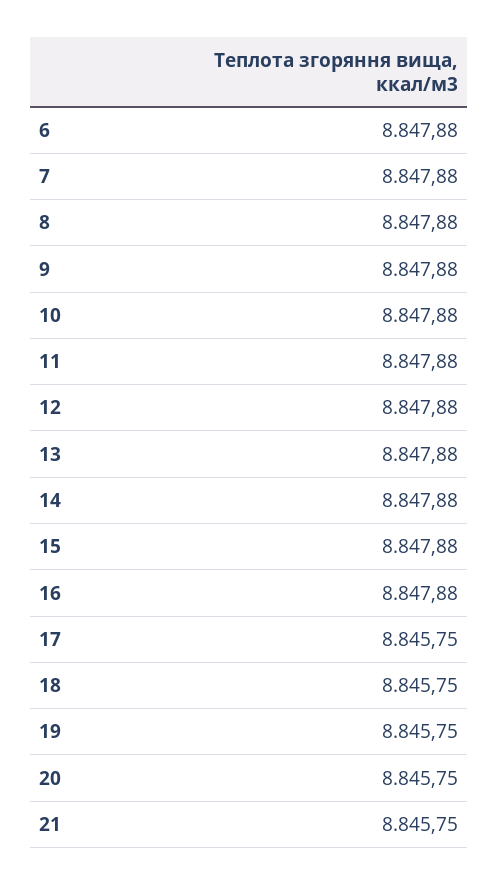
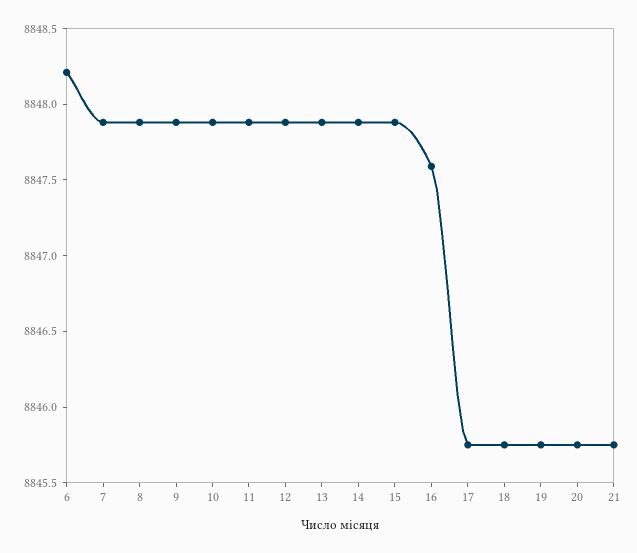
  {
-   "6": 8847.88,
+   "6": 8848.2,
    "7": 8847.88,
    "8": 8847.88,
    "9": 8847.88,
    "10": 8847.88,
    "11": 8847.88,
    "12": 8847.88,
    "13": 8847.88,
    "14": 8847.88,
    "15": 8847.88,
-   "16": 8847.88,
+   "16": 8847.6,
    "17": 8845.75,
    "18": 8845.75,
    "19": 8845.75,
    "20": 8845.75,
    "21": 8845.75
  }

